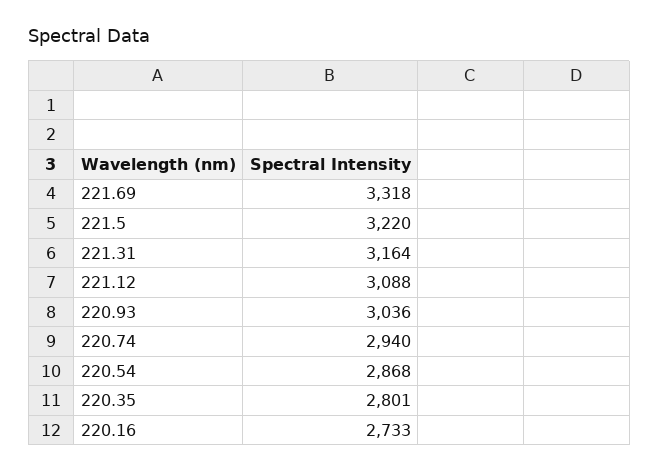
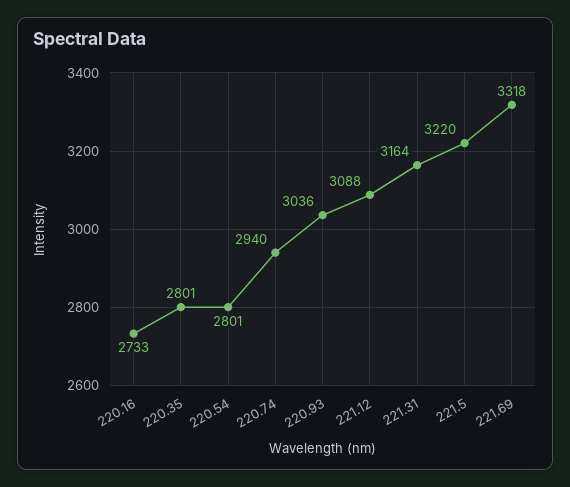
  {
    "221.69": 3318,
    "221.5": 3220,
    "221.31": 3164,
    "221.12": 3088,
    "220.93": 3036,
    "220.74": 2940,
-   "220.54": 2868,
+   "220.54": 2801,
    "220.35": 2801,
    "220.16": 2733
  }

